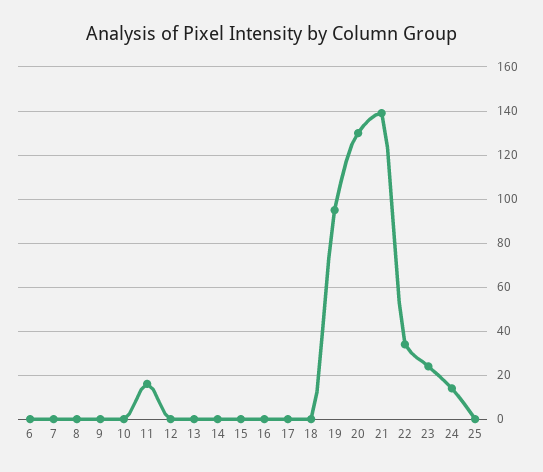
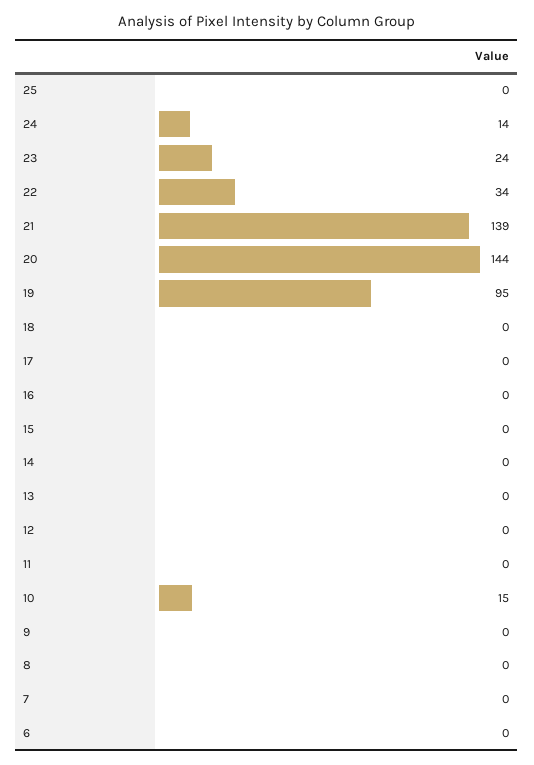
  {
    "6": 0,
    "7": 0,
    "8": 0,
    "9": 0,
-   "10": 0,
+   "10": 15,
-   "11": 15,
+   "11": 0,
    "12": 0,
    "13": 0,
    "14": 0,
    "15": 0,
    "16": 0,
    "17": 0,
    "18": 0,
    "19": 95,
-   "20": 130,
+   "20": 144,
    "21": 139,
    "22": 34,
    "23": 24,
    "24": 14,
    "25": 0
  }

